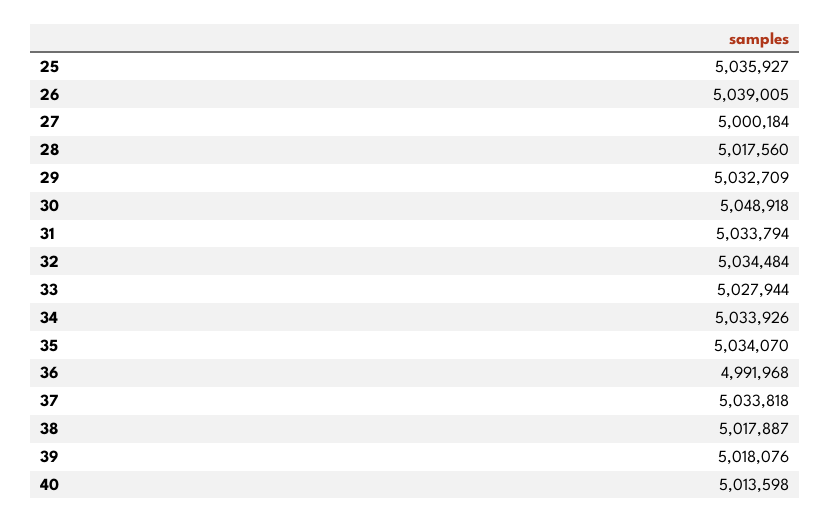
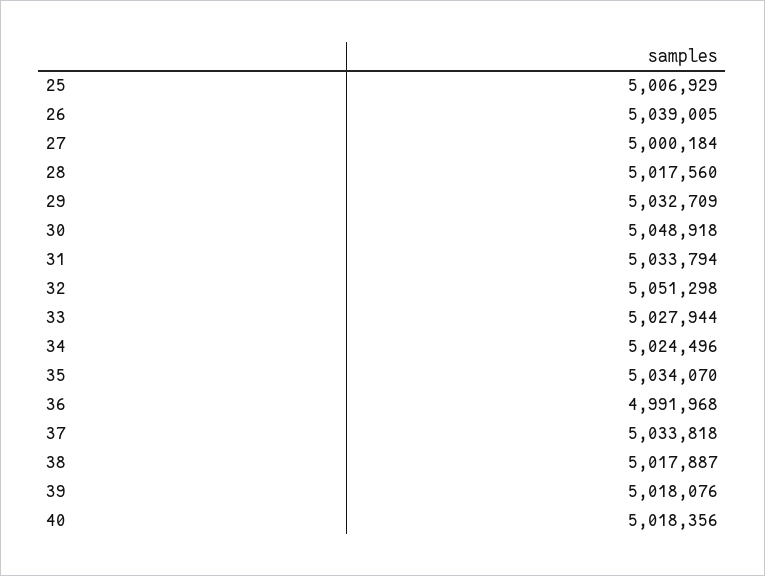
  {
-   "25": 5035927,
+   "25": 5006929,
    "26": 5039005,
    "27": 5000184,
    "28": 5017560,
    "29": 5032709,
    "30": 5048918,
    "31": 5033794,
-   "32": 5034484,
+   "32": 5051298,
    "33": 5027944,
-   "34": 5033926,
+   "34": 5024496,
    "35": 5034070,
    "36": 4991968,
    "37": 5033818,
    "38": 5017887,
    "39": 5018076,
-   "40": 5013598
+   "40": 5018356
  }

